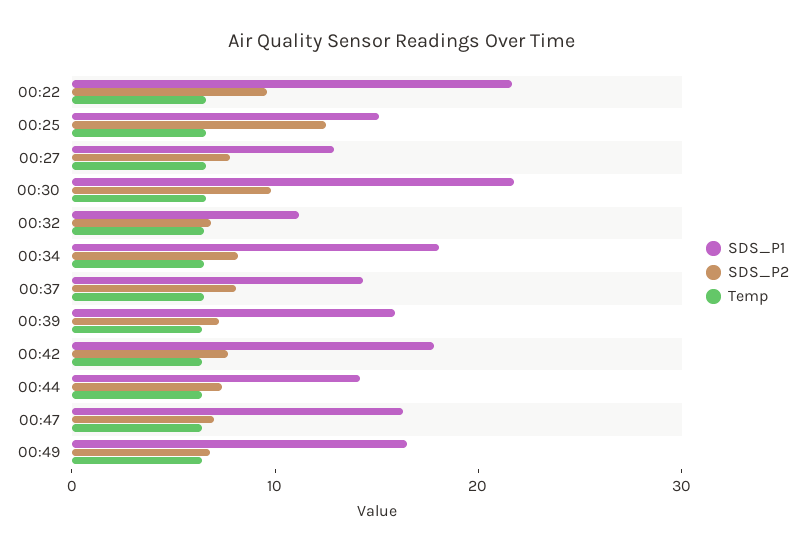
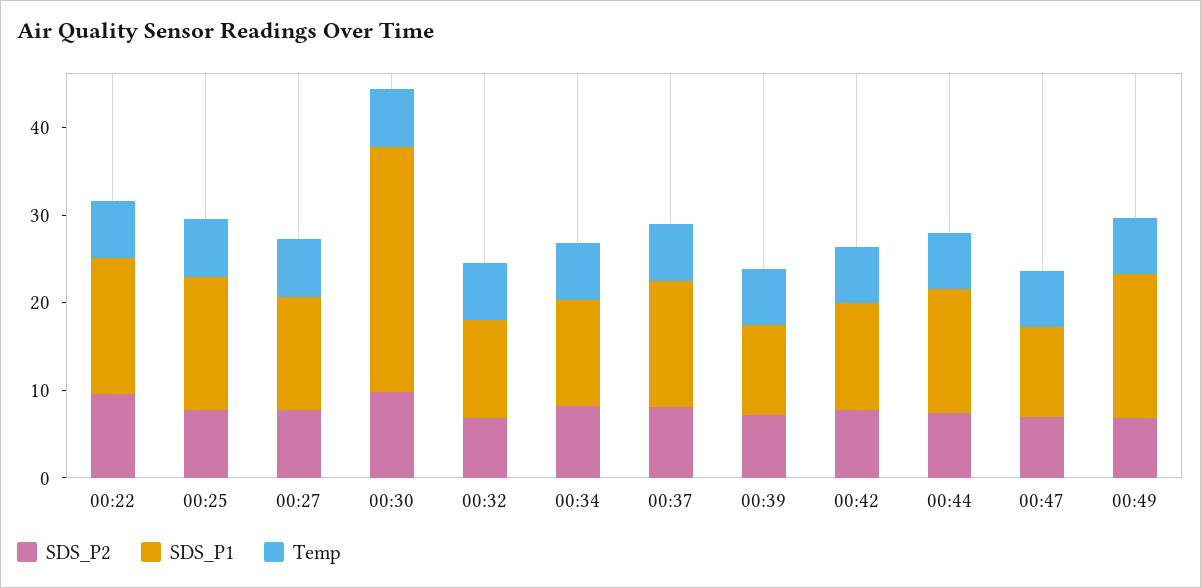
  {
    "SDS_P1": {
-     "00:22": 22,
+     "00:22": 16,
      "00:25": 16,
      "00:27": 12,
-     "00:30": 22,
+     "00:30": 28,
      "00:32": 12,
-     "00:34": 18,
+     "00:34": 12,
      "00:37": 14,
-     "00:39": 16,
+     "00:39": 10,
-     "00:42": 18,
+     "00:42": 12,
      "00:44": 14,
-     "00:47": 16,
+     "00:47": 10,
      "00:49": 16
    },
    "SDS_P2": {
      "00:22": 10,
-     "00:25": 12,
+     "00:25": 8,
      "00:27": 8,
      "00:30": 10,
      "00:32": 6,
      "00:34": 8,
      "00:37": 8,
      "00:39": 8,
      "00:42": 8,
      "00:44": 8,
      "00:47": 8,
      "00:49": 6
    },
    "Temp": {
      "00:22": 6,
      "00:25": 6,
      "00:27": 6,
      "00:30": 6,
      "00:32": 6,
      "00:34": 6,
      "00:37": 6,
      "00:39": 6,
      "00:42": 6,
      "00:44": 6,
      "00:47": 6,
      "00:49": 6
    }
  }

